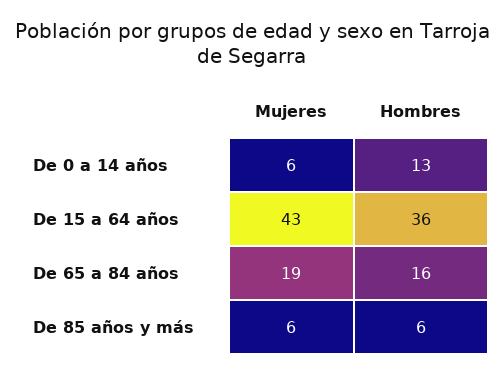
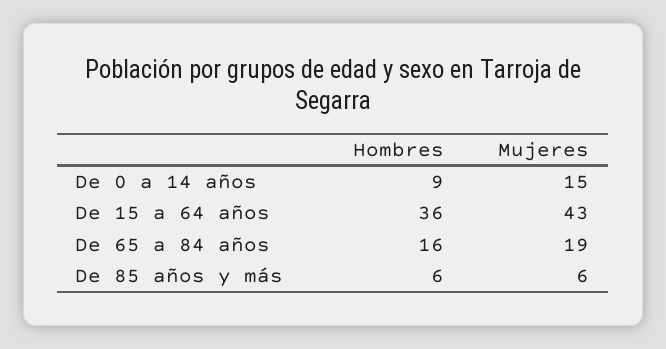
  {
    "Mujeres": {
-     "De 0 a 14 años": 6,
+     "De 0 a 14 años": 15,
      "De 15 a 64 años": 43,
      "De 65 a 84 años": 19,
      "De 85 años y más": 6
    },
    "Hombres": {
-     "De 0 a 14 años": 13,
+     "De 0 a 14 años": 9,
      "De 15 a 64 años": 36,
      "De 65 a 84 años": 16,
      "De 85 años y más": 6
    }
  }

